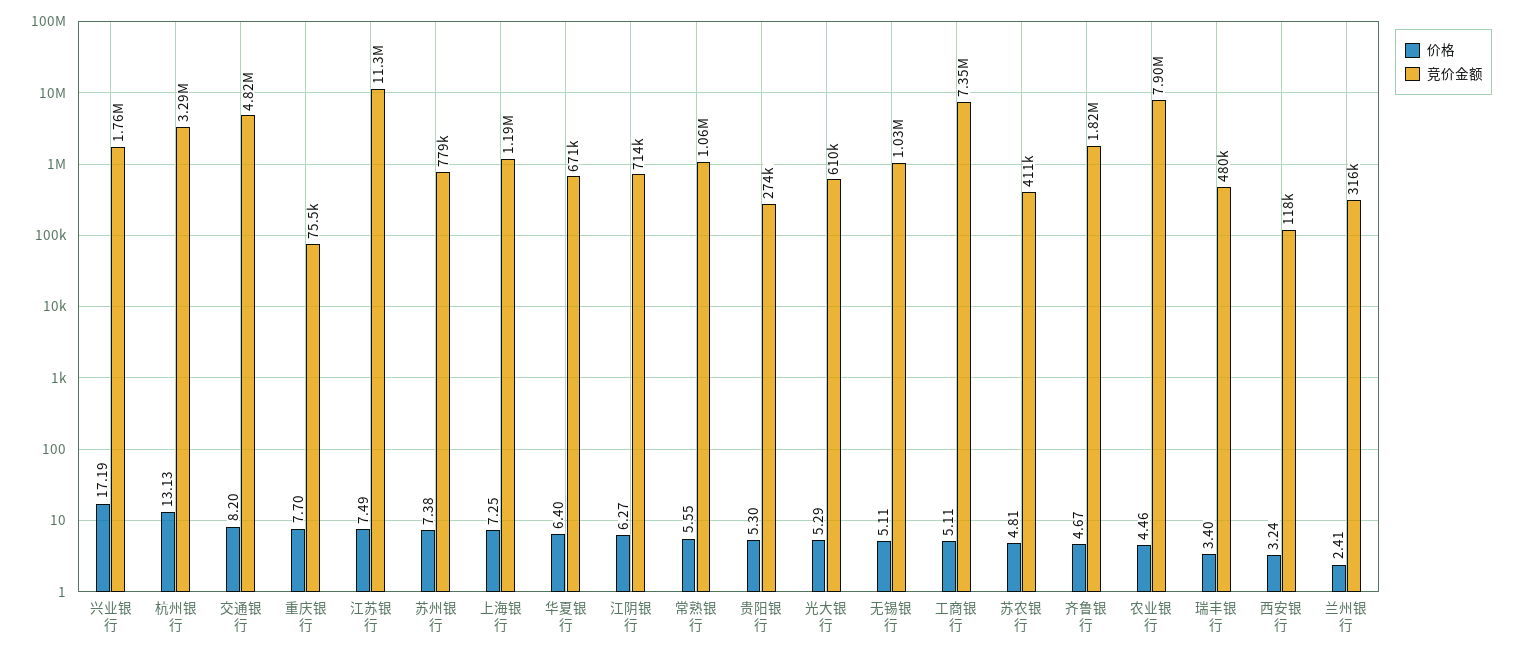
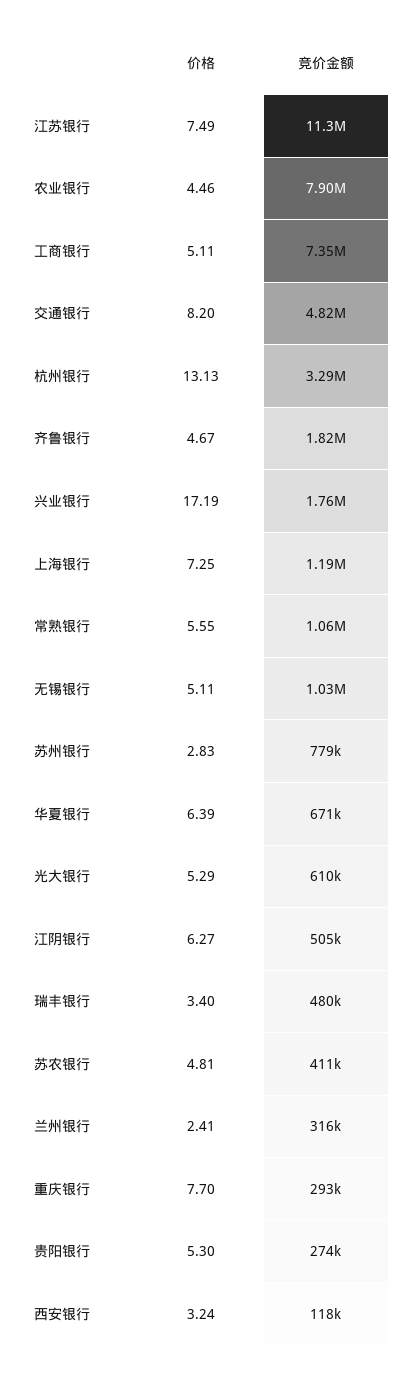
  {
    "价格": {
      "兴业银行": 17.19,
      "杭州银行": 13.13,
      "交通银行": 8.2,
      "重庆银行": 7.7,
      "江苏银行": 7.49,
-     "苏州银行": 7.38,
+     "苏州银行": 2.83,
      "上海银行": 7.25,
-     "华夏银行": 6.4,
+     "华夏银行": 6.39,
      "江阴银行": 6.27,
      "常熟银行": 5.55,
      "贵阳银行": 5.3,
      "光大银行": 5.29,
      "无锡银行": 5.11,
      "工商银行": 5.11,
      "苏农银行": 4.81,
      "齐鲁银行": 4.67,
      "农业银行": 4.46,
      "瑞丰银行": 3.4,
      "西安银行": 3.24,
      "兰州银行": 2.41
    },
    "竞价金额": {
      "兴业银行": 1760000,
      "杭州银行": 3290000,
      "交通银行": 4820000,
-     "重庆银行": 75500,
+     "重庆银行": 293000,
      "江苏银行": 11300000,
      "苏州银行": 779000,
      "上海银行": 1190000,
      "华夏银行": 671000,
-     "江阴银行": 714000,
+     "江阴银行": 505000,
      "常熟银行": 1060000,
      "贵阳银行": 274000,
      "光大银行": 610000,
      "无锡银行": 1030000,
      "工商银行": 7350000,
      "苏农银行": 411000,
      "齐鲁银行": 1820000,
      "农业银行": 7900000,
      "瑞丰银行": 480000,
      "西安银行": 118000,
      "兰州银行": 316000
    }
  }

